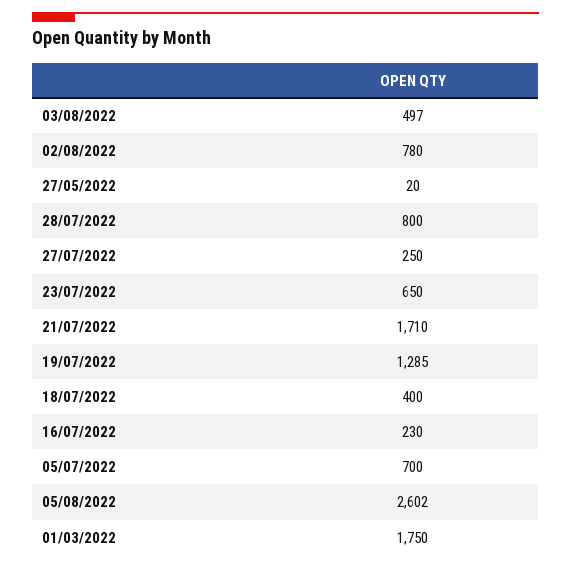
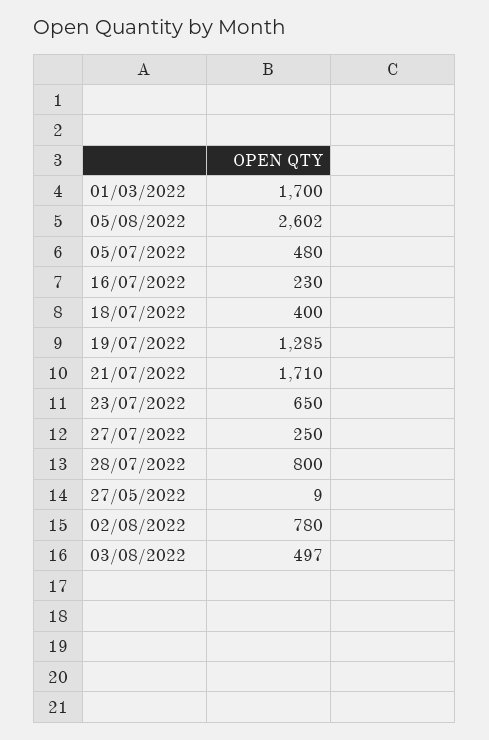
  {
    "03/08/2022": 497,
    "02/08/2022": 780,
-   "27/05/2022": 20,
+   "27/05/2022": 9,
    "28/07/2022": 800,
    "27/07/2022": 250,
    "23/07/2022": 650,
    "21/07/2022": 1710,
    "19/07/2022": 1285,
    "18/07/2022": 400,
    "16/07/2022": 230,
-   "05/07/2022": 700,
+   "05/07/2022": 480,
    "05/08/2022": 2602,
-   "01/03/2022": 1750
+   "01/03/2022": 1700
  }

